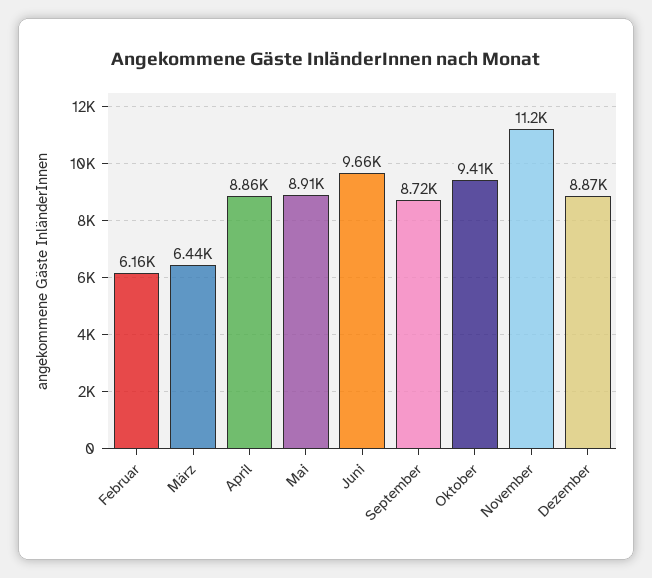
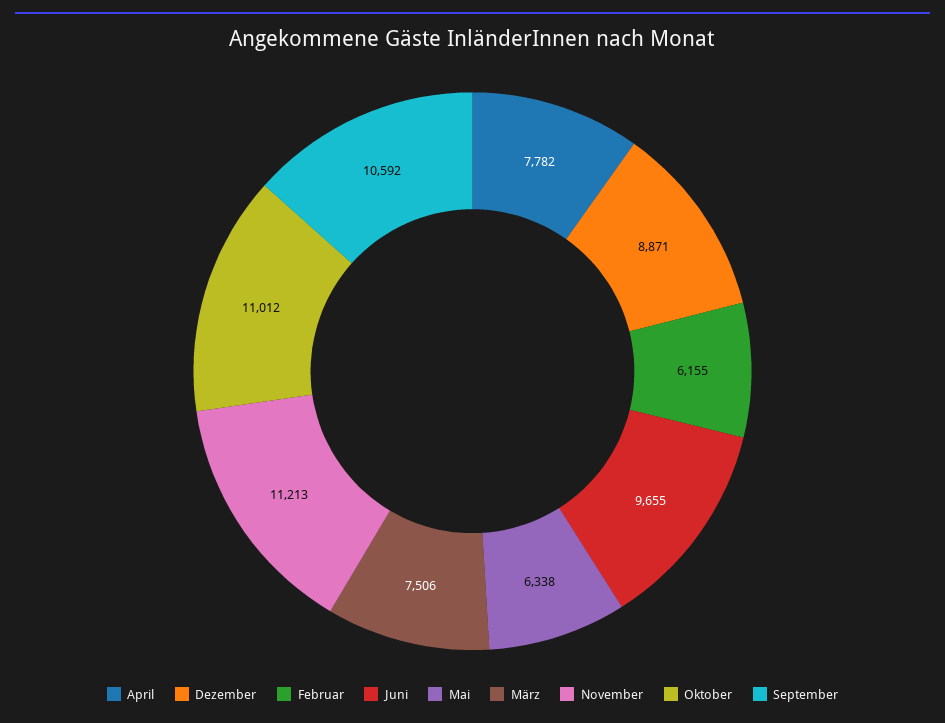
  {
    "Februar": 6155,
-   "März": 6440,
+   "März": 7506,
-   "April": 8860,
+   "April": 7782,
-   "Mai": 8910,
+   "Mai": 6338,
    "Juni": 9655,
-   "September": 8720,
+   "September": 10592,
-   "Oktober": 9410,
+   "Oktober": 11012,
    "November": 11213,
    "Dezember": 8871
  }

